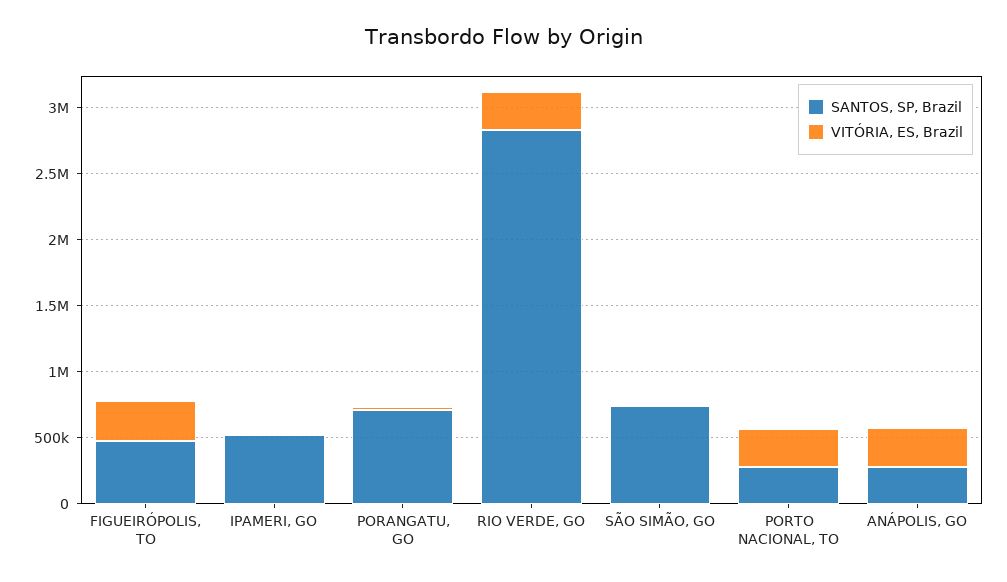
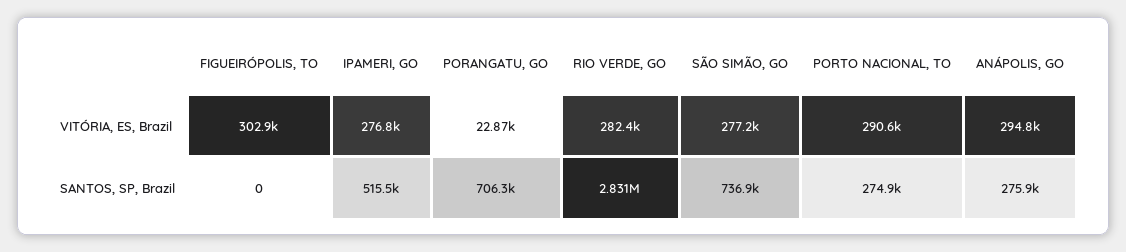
  {
    "SANTOS, SP, Brazil": {
-     "FIGUEIRÓPOLIS, TO": 500000,
+     "FIGUEIRÓPOLIS, TO": 0,
      "IPAMERI, GO": 515500,
      "PORANGATU, GO": 706300,
      "RIO VERDE, GO": 2831000,
      "SÃO SIMÃO, GO": 736900,
      "PORTO NACIONAL, TO": 274900,
      "ANÁPOLIS, GO": 275900
    },
    "VITÓRIA, ES, Brazil": {
      "FIGUEIRÓPOLIS, TO": 302900,
-     "IPAMERI, GO": 0,
+     "IPAMERI, GO": 276800,
      "PORANGATU, GO": 22870,
      "RIO VERDE, GO": 282400,
-     "SÃO SIMÃO, GO": 0,
+     "SÃO SIMÃO, GO": 277200,
      "PORTO NACIONAL, TO": 290600,
      "ANÁPOLIS, GO": 294800
    }
  }

